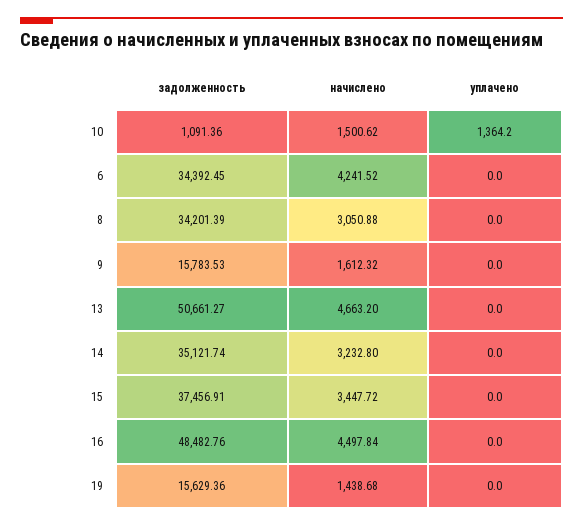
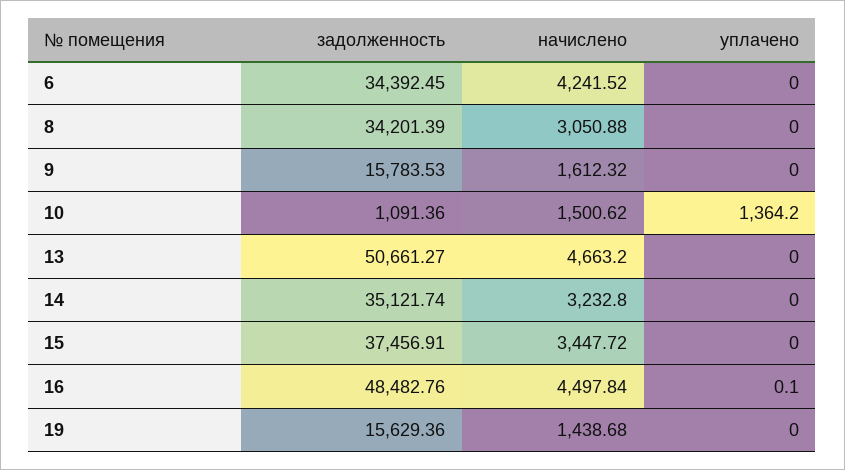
  {
    "задолженность": {
      "10": 1091.36,
      "6": 34392.45,
      "8": 34201.39,
      "9": 15783.53,
      "13": 50661.27,
      "14": 35121.74,
      "15": 37456.91,
      "16": 48482.76,
      "19": 15629.36
    },
    "начислено": {
      "10": 1500.62,
      "6": 4241.52,
      "8": 3050.88,
      "9": 1612.32,
      "13": 4663.2,
      "14": 3232.8,
      "15": 3447.72,
      "16": 4497.84,
      "19": 1438.68
    },
    "уплачено": {
      "10": 1364.2,
      "6": 0,
      "8": 0,
      "9": 0,
      "13": 0,
      "14": 0,
      "15": 0,
-     "16": 0,
+     "16": 0.1,
      "19": 0
    }
  }

